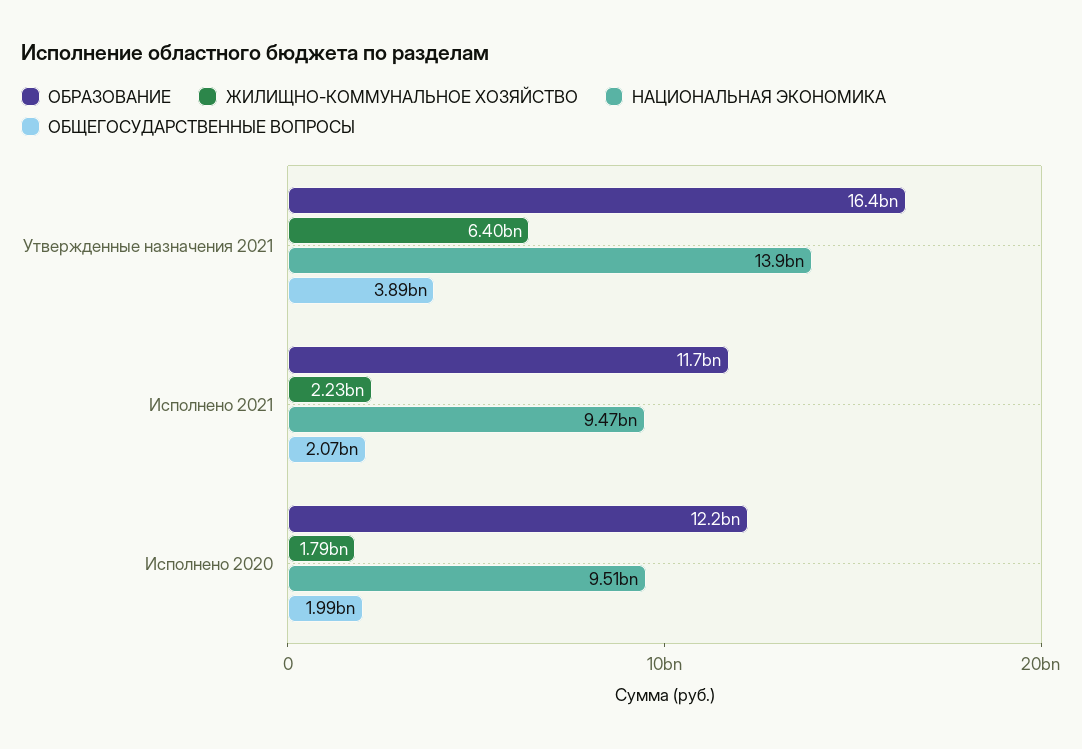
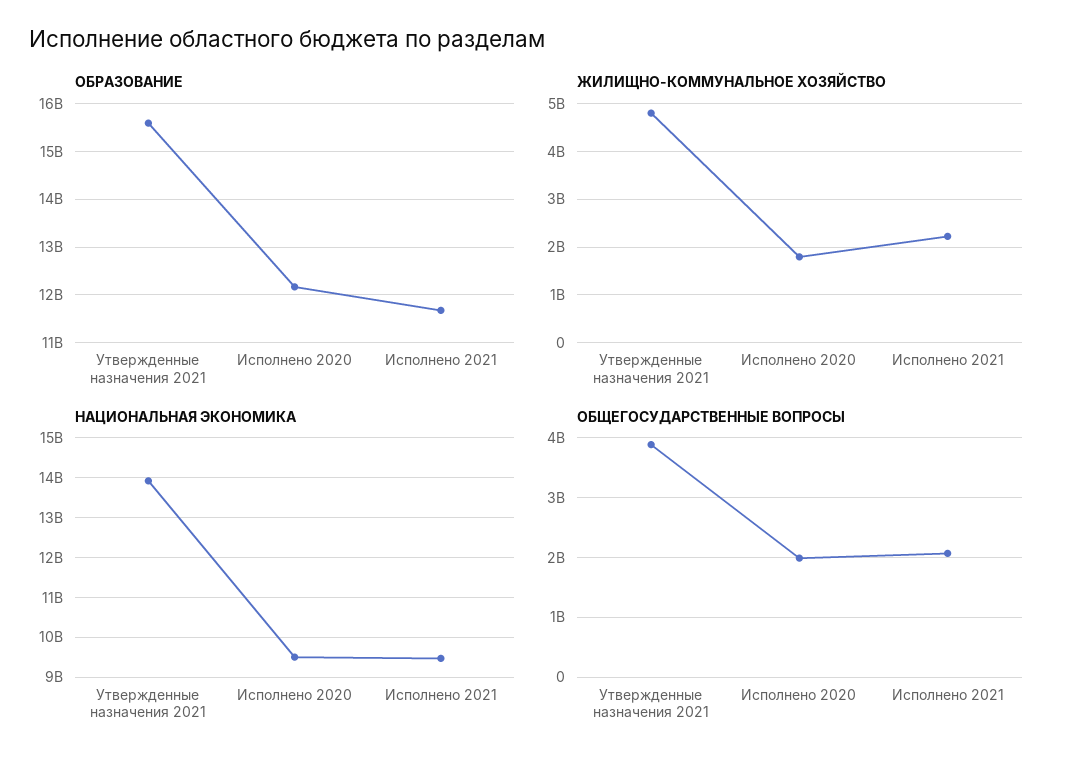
  {
    "ОБРАЗОВАНИЕ": {
-     "Утвержденные назначения 2021": 16400000000,
+     "Утвержденные назначения 2021": 15600000000,
      "Исполнено 2021": 11700000000,
      "Исполнено 2020": 12200000000
    },
    "ЖИЛИЩНО-КОММУНАЛЬНОЕ ХОЗЯЙСТВО": {
-     "Утвержденные назначения 2021": 6400000000,
+     "Утвержденные назначения 2021": 4800000000,
      "Исполнено 2021": 2230000000,
      "Исполнено 2020": 1790000000
    },
    "НАЦИОНАЛЬНАЯ ЭКОНОМИКА": {
      "Утвержденные назначения 2021": 13900000000,
      "Исполнено 2021": 9470000000,
      "Исполнено 2020": 9510000000
    },
    "ОБЩЕГОСУДАРСТВЕННЫЕ ВОПРОСЫ": {
      "Утвержденные назначения 2021": 3890000000,
      "Исполнено 2021": 2070000000,
      "Исполнено 2020": 1990000000
    }
  }

